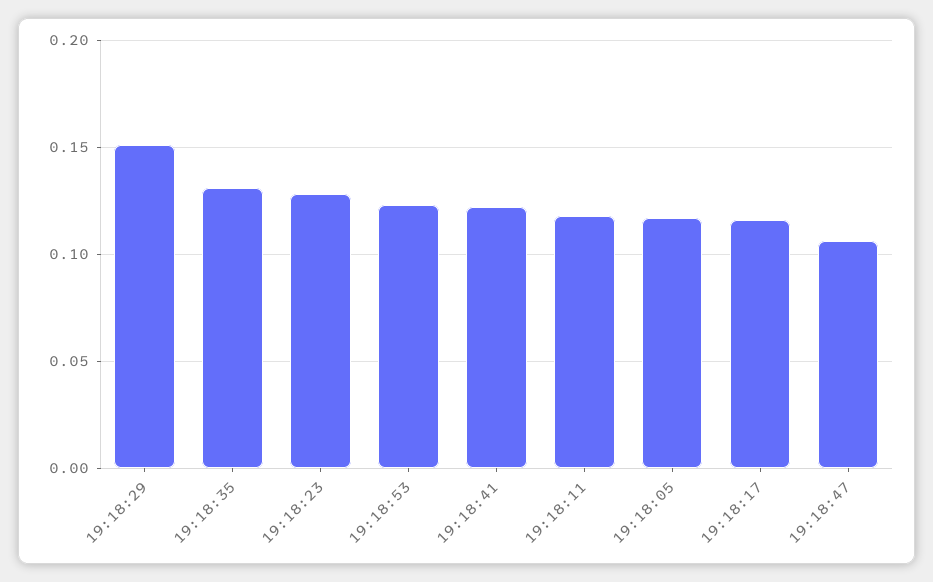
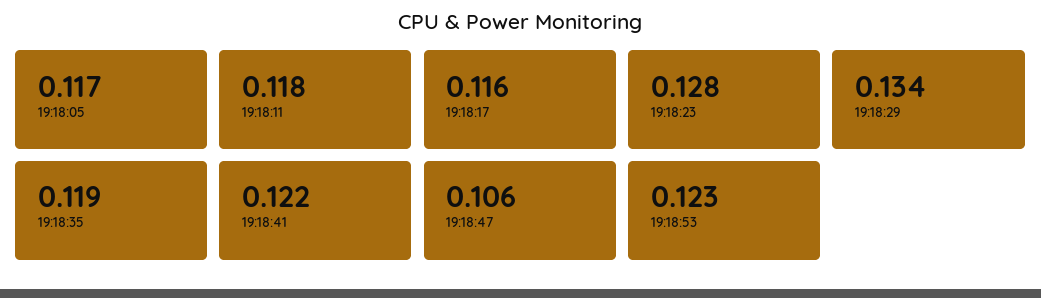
  {
-   "19:18:29": 0.15,
+   "19:18:29": 0.134,
-   "19:18:35": 0.13,
+   "19:18:35": 0.119,
    "19:18:23": 0.128,
    "19:18:53": 0.123,
    "19:18:41": 0.122,
    "19:18:11": 0.118,
    "19:18:05": 0.117,
    "19:18:17": 0.116,
    "19:18:47": 0.106
  }

